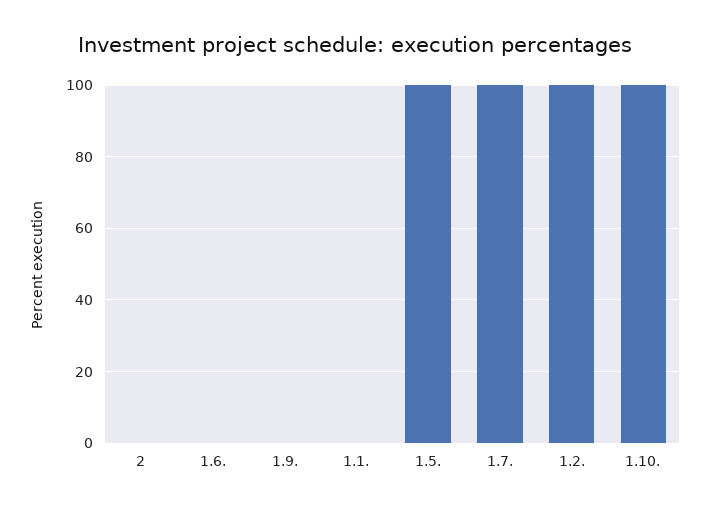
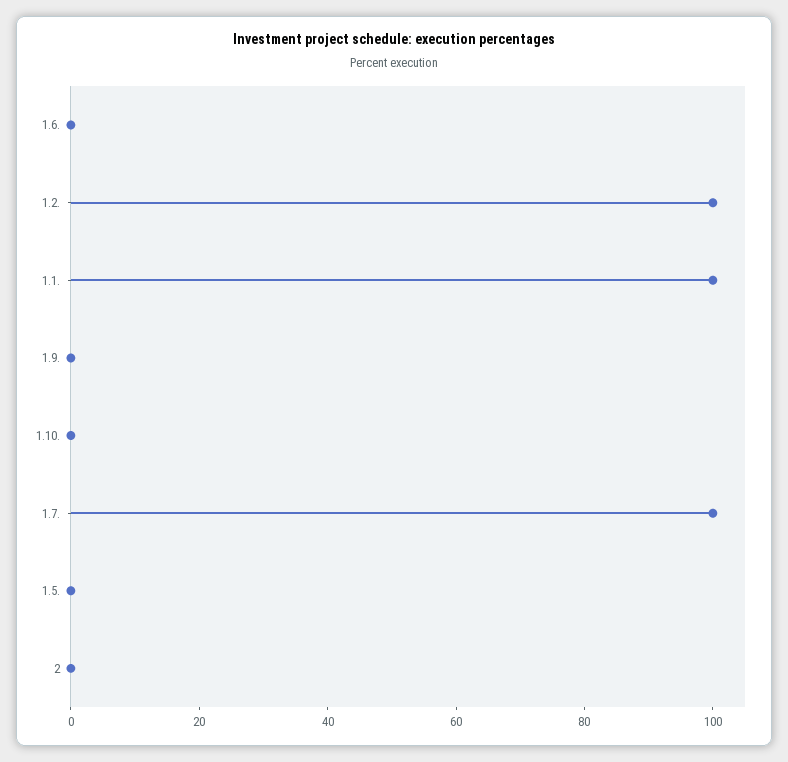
  {
    "2": 0,
    "1.6.": 0,
    "1.9.": 0,
-   "1.1.": 0,
+   "1.1.": 100,
-   "1.5.": 100,
+   "1.5.": 0,
    "1.7.": 100,
    "1.2.": 100,
-   "1.10.": 100
+   "1.10.": 0
  }

